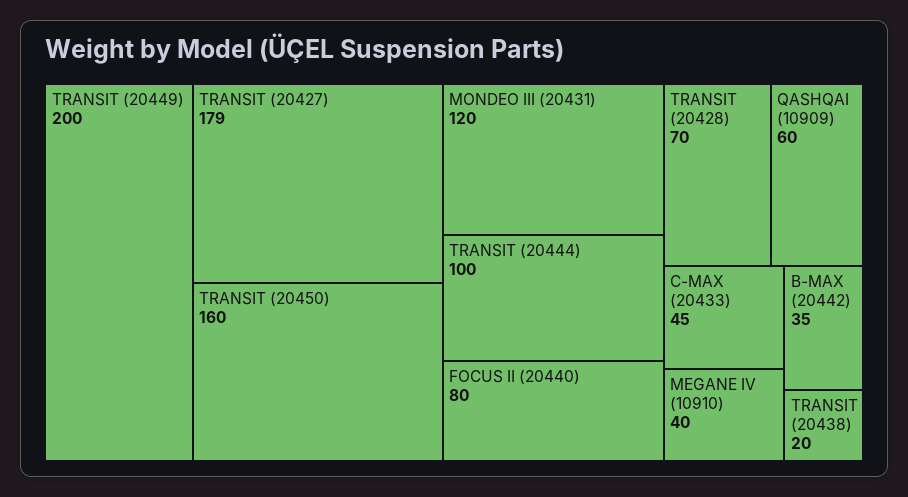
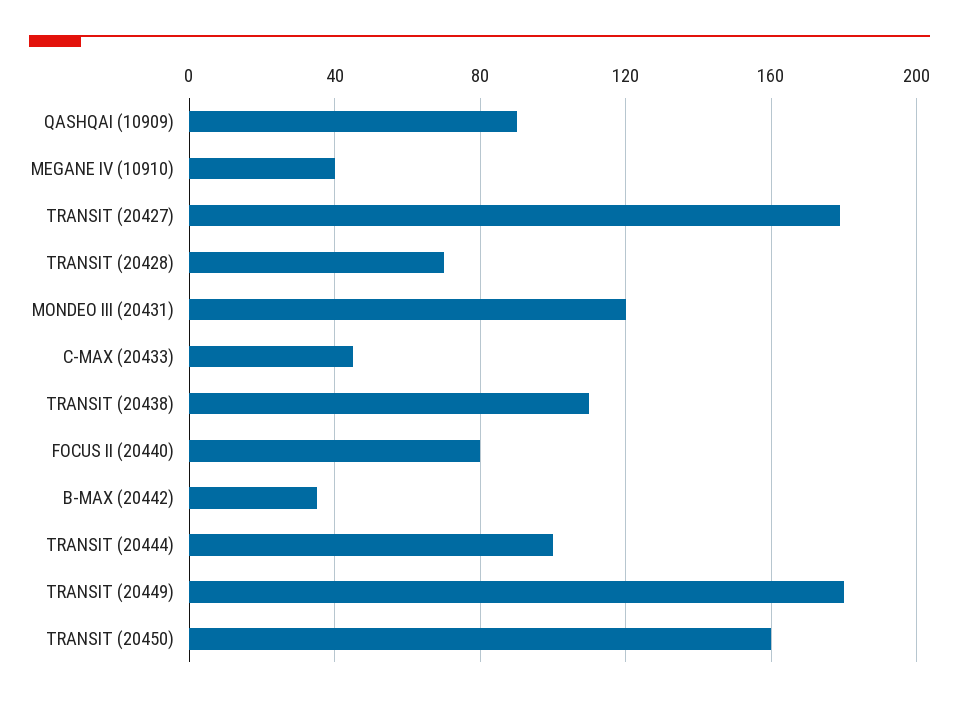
  {
-   "TRANSIT (20449)": 200,
+   "TRANSIT (20449)": 180,
    "TRANSIT (20427)": 179,
    "TRANSIT (20450)": 160,
    "MONDEO III (20431)": 120,
    "TRANSIT (20444)": 100,
    "FOCUS II (20440)": 80,
    "TRANSIT (20428)": 70,
-   "QASHQAI (10909)": 60,
+   "QASHQAI (10909)": 90,
    "C-MAX (20433)": 45,
    "MEGANE IV (10910)": 40,
    "B-MAX (20442)": 35,
-   "TRANSIT (20438)": 20
+   "TRANSIT (20438)": 110
  }

